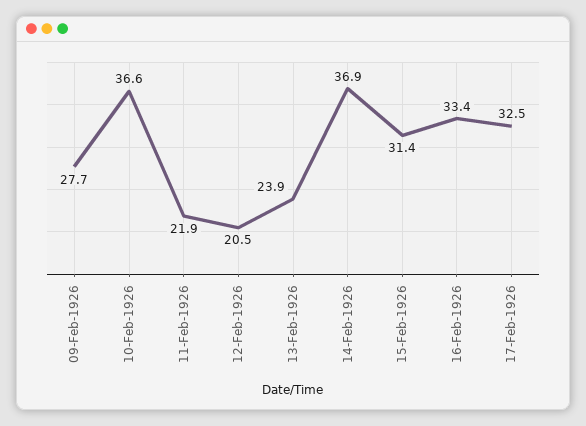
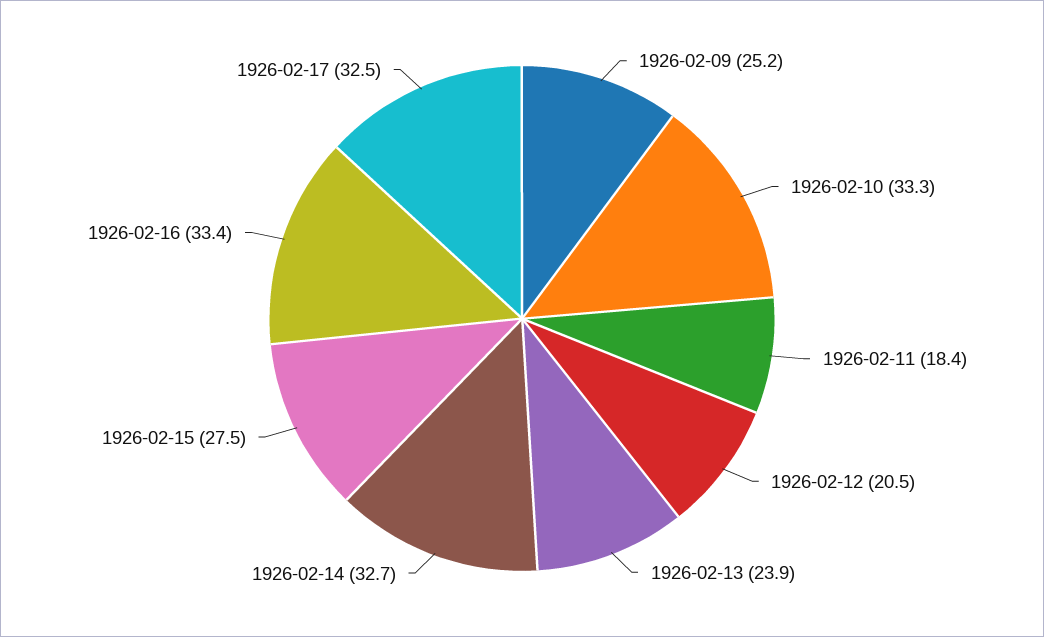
  {
-   "09-Feb-1926": 27.7,
+   "09-Feb-1926": 25.2,
-   "10-Feb-1926": 36.6,
+   "10-Feb-1926": 33.3,
-   "11-Feb-1926": 21.9,
+   "11-Feb-1926": 18.4,
    "12-Feb-1926": 20.5,
    "13-Feb-1926": 23.9,
-   "14-Feb-1926": 36.9,
+   "14-Feb-1926": 32.7,
-   "15-Feb-1926": 31.4,
+   "15-Feb-1926": 27.5,
    "16-Feb-1926": 33.4,
    "17-Feb-1926": 32.5
  }

